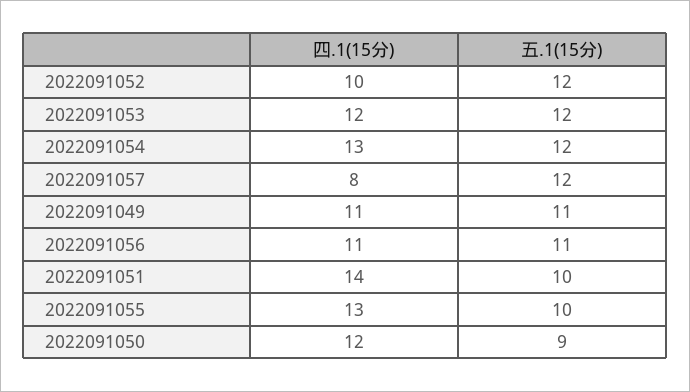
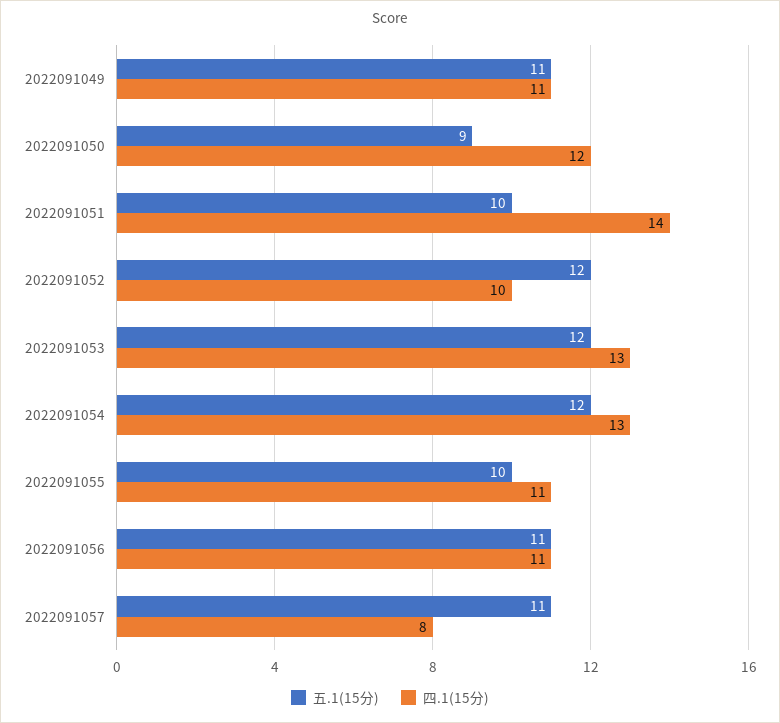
  {
    "四.1(15分)": {
      "2022091052": 10,
-     "2022091053": 12,
+     "2022091053": 13,
      "2022091054": 13,
      "2022091057": 8,
      "2022091049": 11,
      "2022091056": 11,
      "2022091051": 14,
-     "2022091055": 13,
+     "2022091055": 11,
      "2022091050": 12
    },
    "五.1(15分)": {
      "2022091052": 12,
      "2022091053": 12,
      "2022091054": 12,
-     "2022091057": 12,
+     "2022091057": 11,
      "2022091049": 11,
      "2022091056": 11,
      "2022091051": 10,
      "2022091055": 10,
      "2022091050": 9
    }
  }

